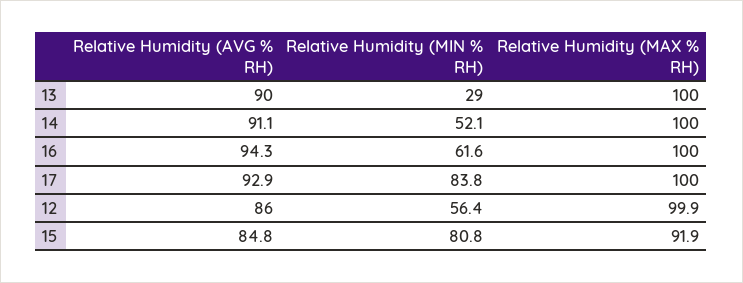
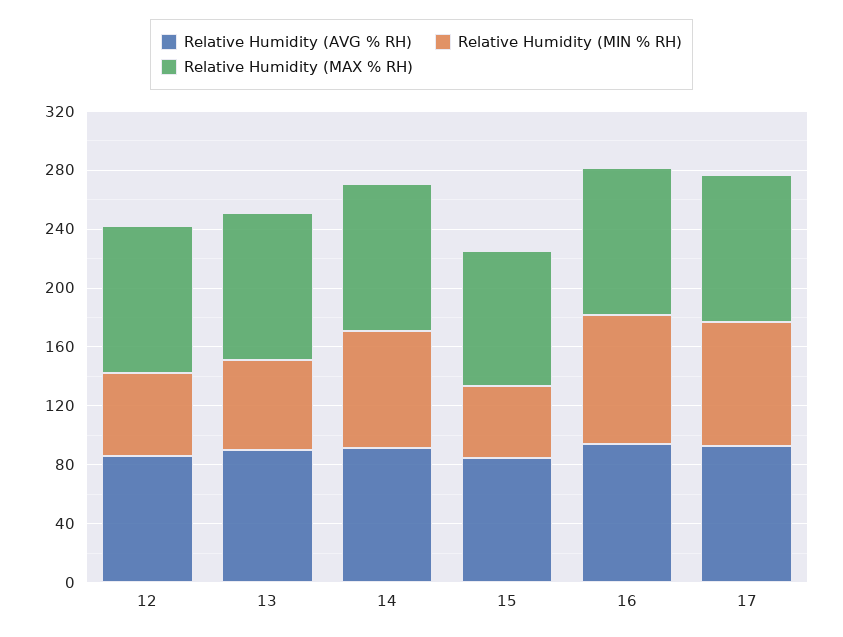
  {
    "Relative Humidity (AVG % RH)": {
      "13": 90,
      "14": 91.1,
      "16": 94.3,
      "17": 92.9,
      "12": 86,
      "15": 84.8
    },
    "Relative Humidity (MIN % RH)": {
-     "13": 29,
+     "13": 60,
-     "14": 52.1,
+     "14": 80,
-     "16": 61.6,
+     "16": 90,
      "17": 83.8,
      "12": 56.4,
-     "15": 80.8
+     "15": 50
    },
    "Relative Humidity (MAX % RH)": {
      "13": 100,
      "14": 100,
      "16": 100,
      "17": 100,
      "12": 99.9,
      "15": 91.9
    }
  }

